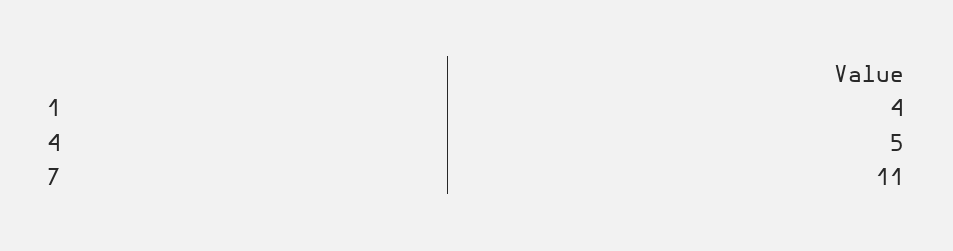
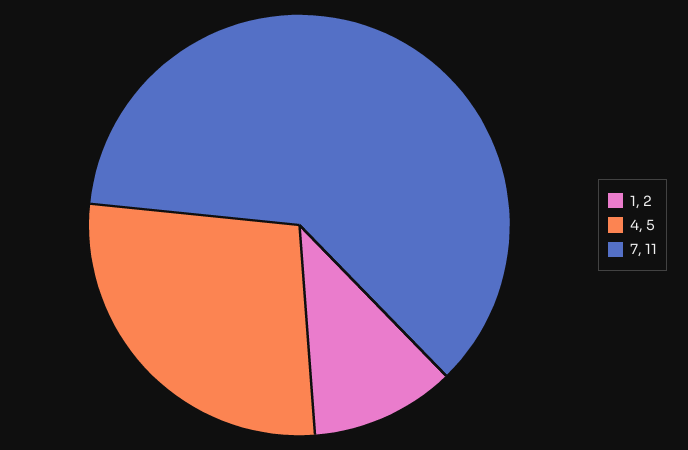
  {
-   "1": 4,
+   "1": 2,
    "4": 5,
    "7": 11
  }

